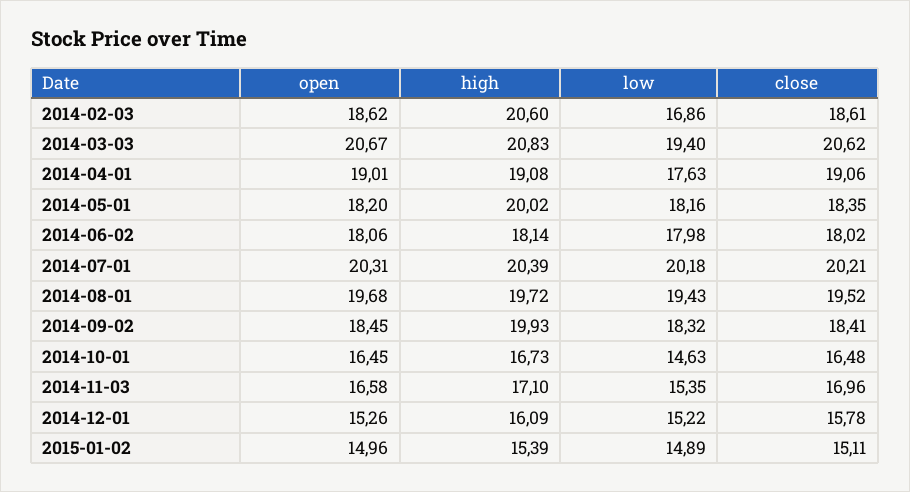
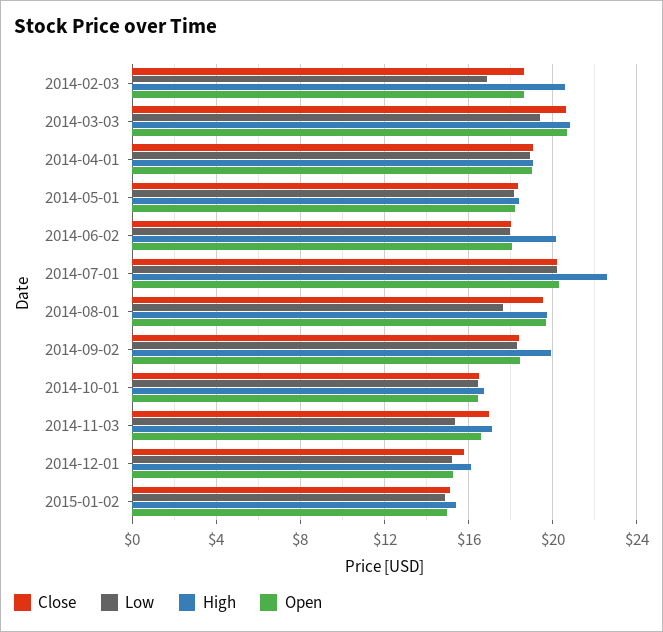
  {
    "open": {
      "2014-02-03": 18.62,
      "2014-03-03": 20.67,
      "2014-04-01": 19.01,
      "2014-05-01": 18.2,
      "2014-06-02": 18.06,
      "2014-07-01": 20.31,
      "2014-08-01": 19.68,
      "2014-09-02": 18.45,
      "2014-10-01": 16.45,
      "2014-11-03": 16.58,
      "2014-12-01": 15.26,
      "2015-01-02": 14.96
    },
    "high": {
      "2014-02-03": 20.6,
      "2014-03-03": 20.83,
      "2014-04-01": 19.08,
-     "2014-05-01": 20.02,
+     "2014-05-01": 18.5,
-     "2014-06-02": 18.14,
+     "2014-06-02": 20,
-     "2014-07-01": 20.39,
+     "2014-07-01": 22.5,
      "2014-08-01": 19.72,
      "2014-09-02": 19.93,
      "2014-10-01": 16.73,
      "2014-11-03": 17.1,
      "2014-12-01": 16.09,
      "2015-01-02": 15.39
    },
    "low": {
      "2014-02-03": 16.86,
      "2014-03-03": 19.4,
-     "2014-04-01": 17.63,
+     "2014-04-01": 19,
      "2014-05-01": 18.16,
      "2014-06-02": 17.98,
      "2014-07-01": 20.18,
-     "2014-08-01": 19.43,
+     "2014-08-01": 17.5,
      "2014-09-02": 18.32,
-     "2014-10-01": 14.63,
+     "2014-10-01": 16.5,
      "2014-11-03": 15.35,
      "2014-12-01": 15.22,
      "2015-01-02": 14.89
    },
    "close": {
      "2014-02-03": 18.61,
      "2014-03-03": 20.62,
      "2014-04-01": 19.06,
      "2014-05-01": 18.35,
      "2014-06-02": 18.02,
      "2014-07-01": 20.21,
      "2014-08-01": 19.52,
      "2014-09-02": 18.41,
      "2014-10-01": 16.48,
      "2014-11-03": 16.96,
      "2014-12-01": 15.78,
      "2015-01-02": 15.11
    }
  }

